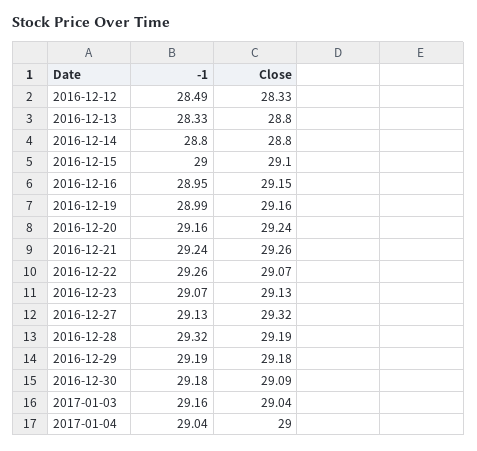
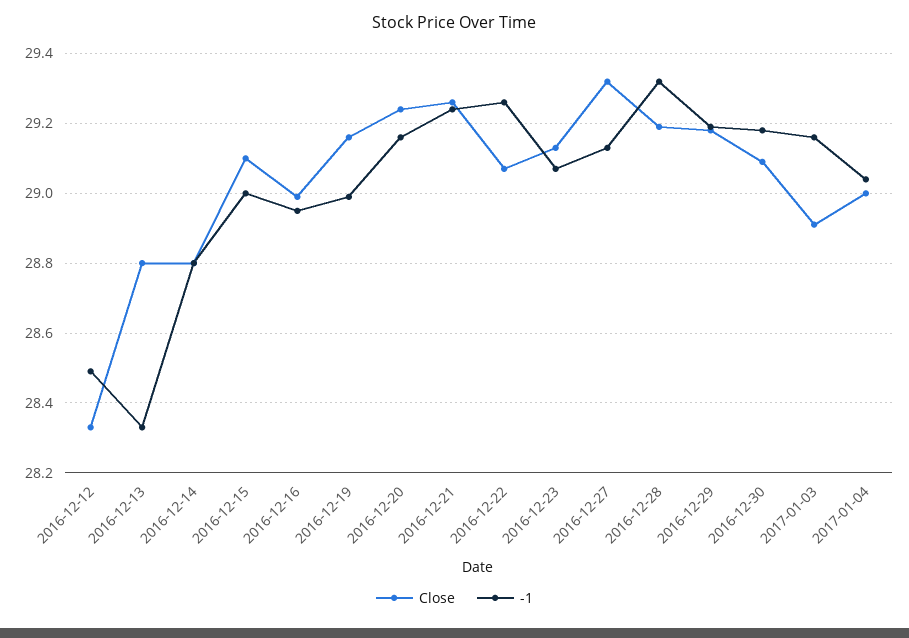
  {
    "-1": {
      "2016-12-12": 28.49,
      "2016-12-13": 28.33,
      "2016-12-14": 28.8,
      "2016-12-15": 29,
      "2016-12-16": 28.95,
      "2016-12-19": 28.99,
      "2016-12-20": 29.16,
      "2016-12-21": 29.24,
      "2016-12-22": 29.26,
      "2016-12-23": 29.07,
      "2016-12-27": 29.13,
      "2016-12-28": 29.32,
      "2016-12-29": 29.19,
      "2016-12-30": 29.18,
      "2017-01-03": 29.16,
      "2017-01-04": 29.04
    },
    "Close": {
      "2016-12-12": 28.33,
      "2016-12-13": 28.8,
      "2016-12-14": 28.8,
      "2016-12-15": 29.1,
-     "2016-12-16": 29.15,
+     "2016-12-16": 29,
      "2016-12-19": 29.16,
      "2016-12-20": 29.24,
      "2016-12-21": 29.26,
      "2016-12-22": 29.07,
      "2016-12-23": 29.13,
      "2016-12-27": 29.32,
      "2016-12-28": 29.19,
      "2016-12-29": 29.18,
      "2016-12-30": 29.09,
-     "2017-01-03": 29.04,
+     "2017-01-03": 28.9,
      "2017-01-04": 29
    }
  }

